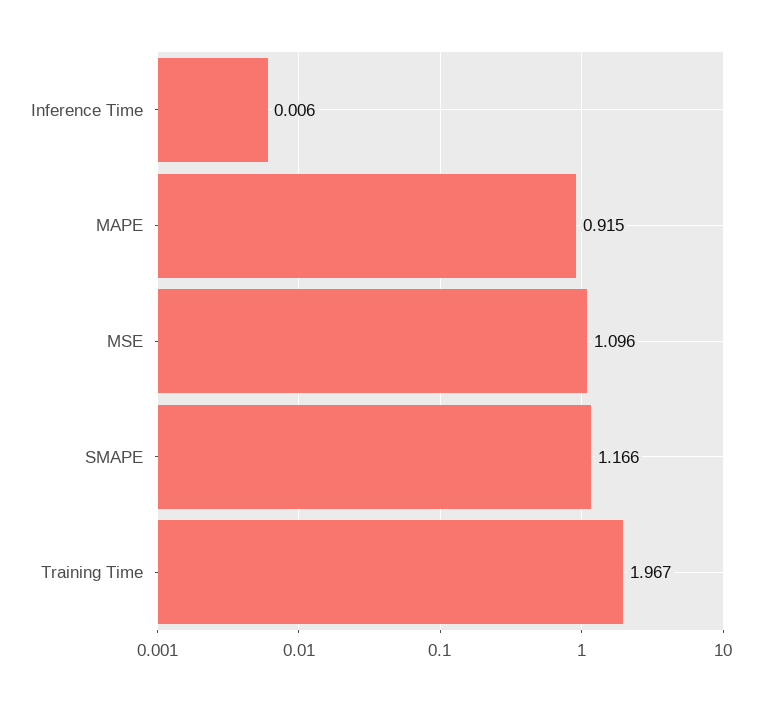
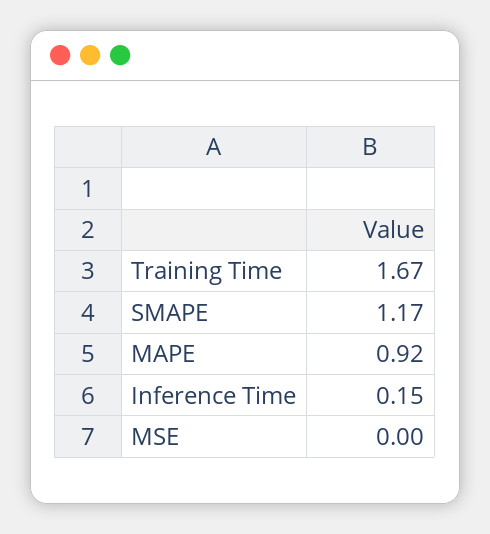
  {
-   "Inference Time": 0.006,
+   "Inference Time": 0.15,
    "MAPE": 0.915,
-   "MSE": 1.096,
+   "MSE": 0,
    "SMAPE": 1.166,
-   "Training Time": 1.967
+   "Training Time": 1.67
  }

